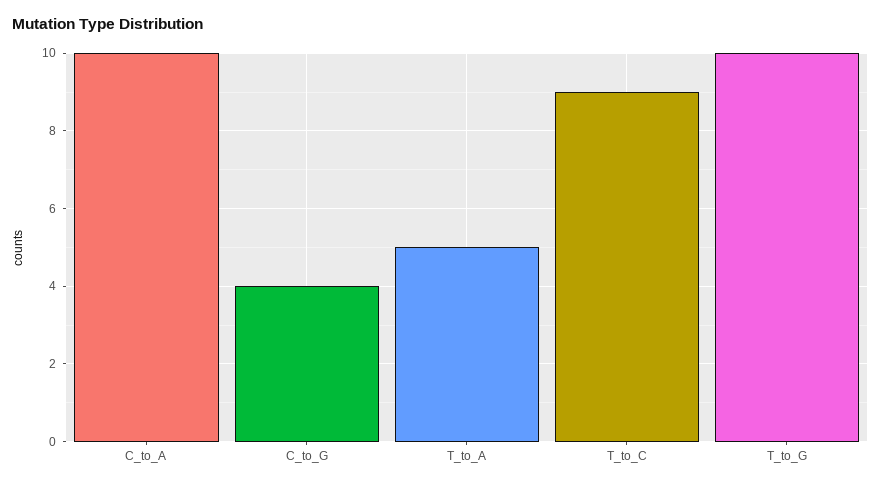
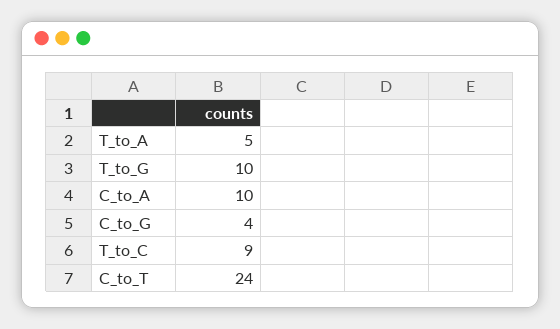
  {
    "C_to_A": 10,
    "C_to_G": 4,
    "T_to_A": 5,
    "T_to_C": 9,
-   "T_to_G": 10
+   "T_to_G": 10,
+   "C_to_T": 24
  }

